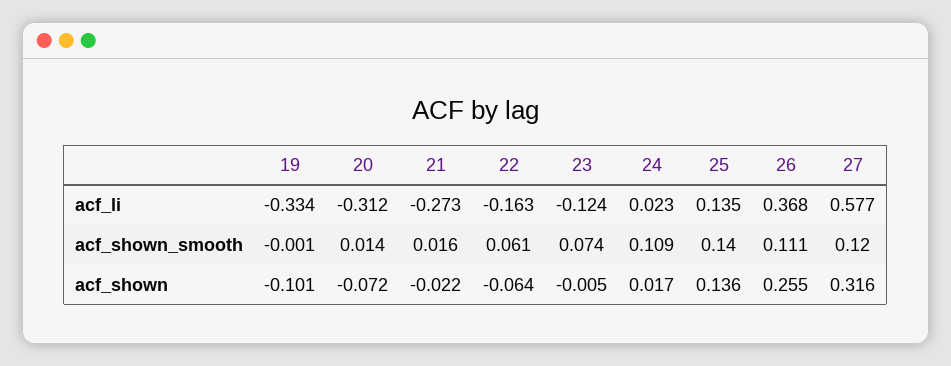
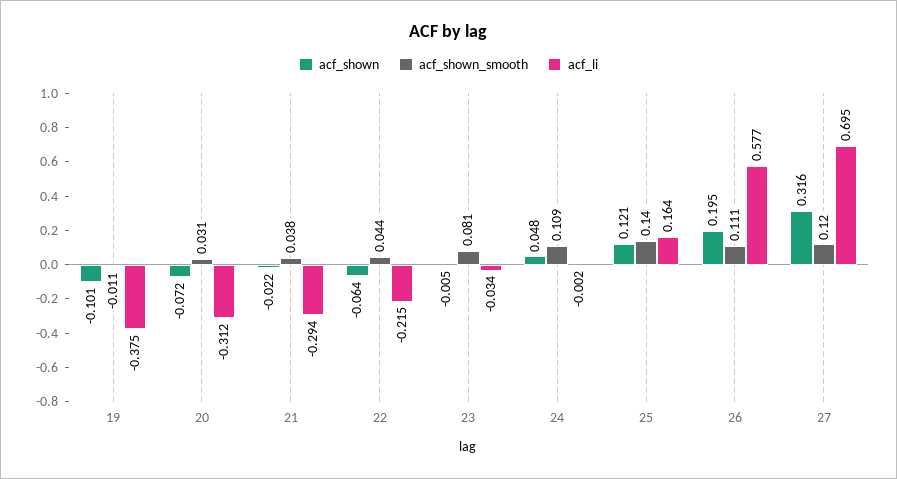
  {
    "acf_li": {
-     "19": -0.334,
+     "19": -0.375,
      "20": -0.312,
-     "21": -0.273,
+     "21": -0.294,
-     "22": -0.163,
+     "22": -0.215,
-     "23": -0.124,
+     "23": -0.034,
-     "24": 0.023,
+     "24": -0.002,
-     "25": 0.135,
+     "25": 0.164,
-     "26": 0.368,
+     "26": 0.577,
-     "27": 0.577
+     "27": 0.695
    },
    "acf_shown_smooth": {
-     "19": -0.001,
+     "19": -0.011,
-     "20": 0.014,
+     "20": 0.031,
-     "21": 0.016,
+     "21": 0.038,
-     "22": 0.061,
+     "22": 0.044,
-     "23": 0.074,
+     "23": 0.081,
      "24": 0.109,
      "25": 0.14,
      "26": 0.111,
      "27": 0.12
    },
    "acf_shown": {
      "19": -0.101,
      "20": -0.072,
      "21": -0.022,
      "22": -0.064,
      "23": -0.005,
-     "24": 0.017,
+     "24": 0.048,
-     "25": 0.136,
+     "25": 0.121,
-     "26": 0.255,
+     "26": 0.195,
      "27": 0.316
    }
  }

